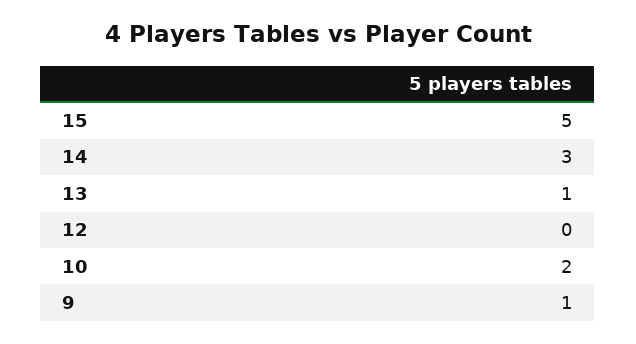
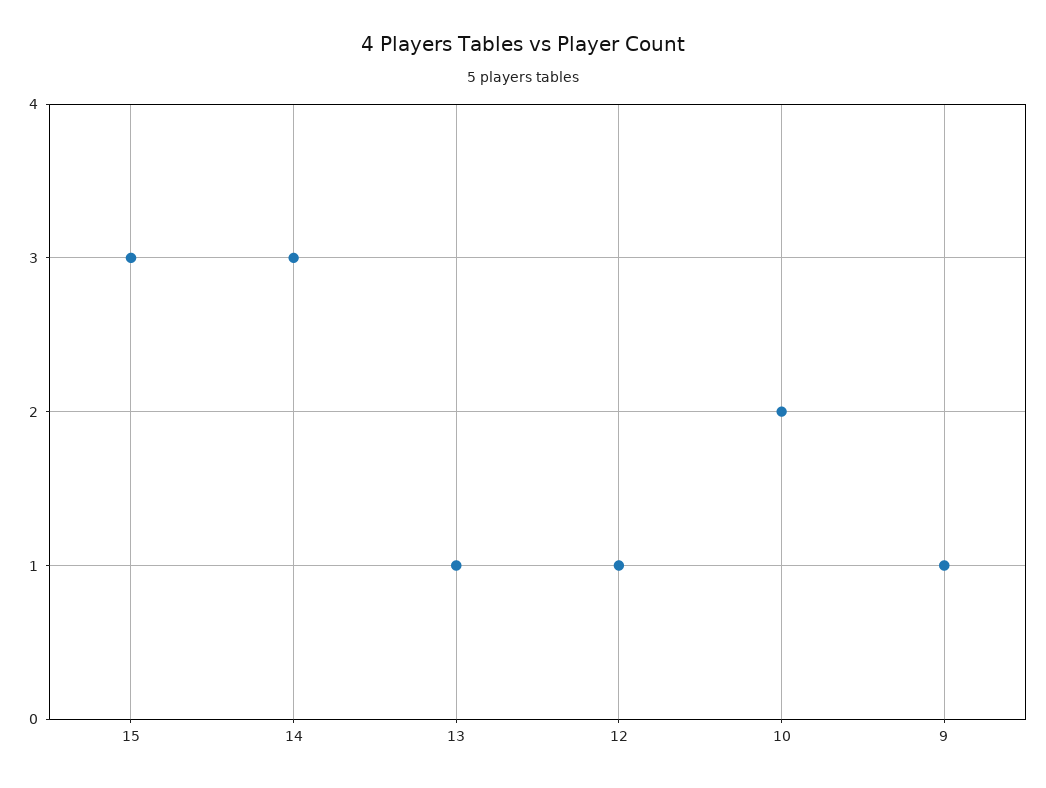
  {
-   "15": 5,
+   "15": 3,
    "14": 3,
    "13": 1,
-   "12": 0,
+   "12": 1,
    "10": 2,
    "9": 1
  }

